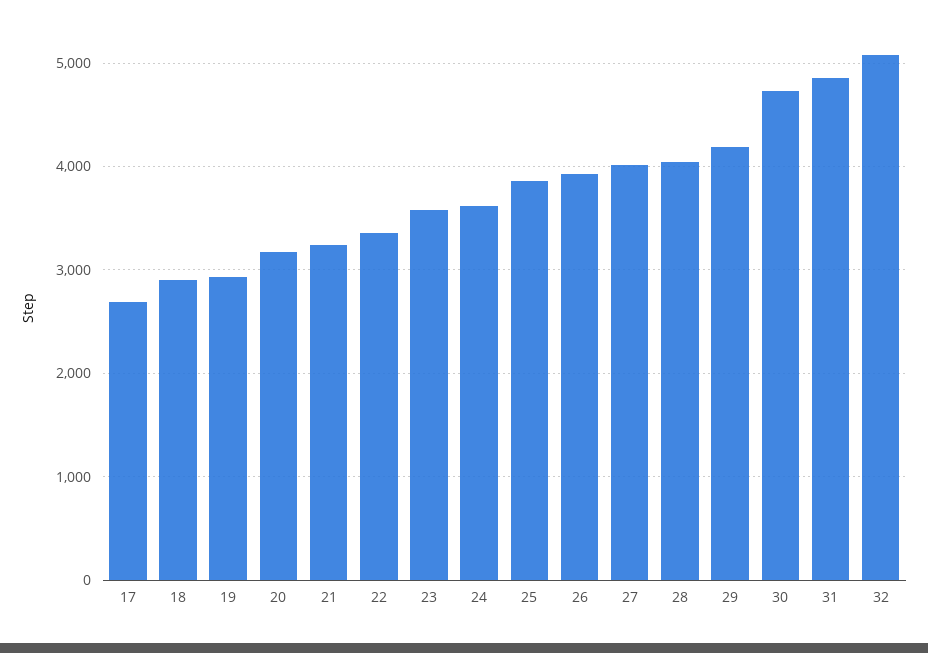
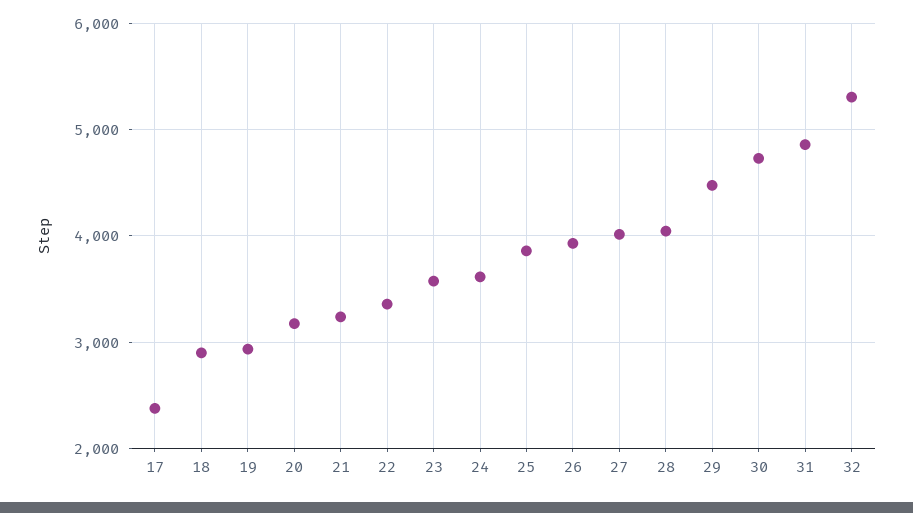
  {
-   "17": 2700,
+   "17": 2400,
    "18": 2900,
    "19": 2900,
    "20": 3200,
    "21": 3200,
    "22": 3400,
    "23": 3600,
    "24": 3600,
    "25": 3900,
    "26": 3900,
    "27": 4000,
    "28": 4000,
-   "29": 4200,
+   "29": 4500,
    "30": 4700,
    "31": 4900,
-   "32": 5100
+   "32": 5300
  }

